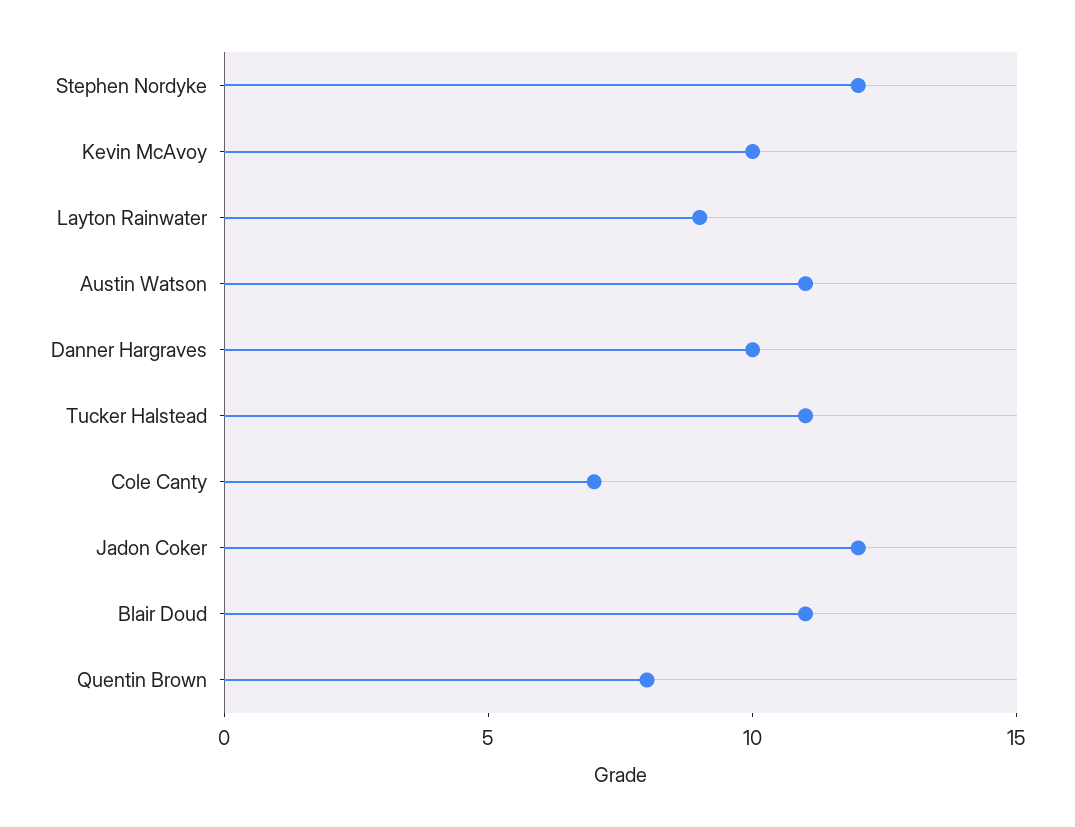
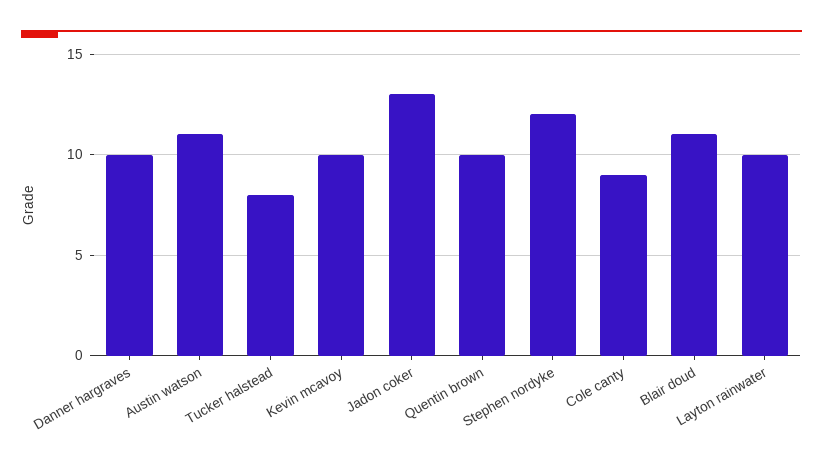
  {
    "Stephen Nordyke": 12,
    "Kevin McAvoy": 10,
-   "Layton Rainwater": 9,
+   "Layton Rainwater": 10,
    "Austin Watson": 11,
    "Danner Hargraves": 10,
-   "Tucker Halstead": 11,
+   "Tucker Halstead": 8,
-   "Cole Canty": 7,
+   "Cole Canty": 9,
-   "Jadon Coker": 12,
+   "Jadon Coker": 13,
    "Blair Doud": 11,
-   "Quentin Brown": 8
+   "Quentin Brown": 10
  }

